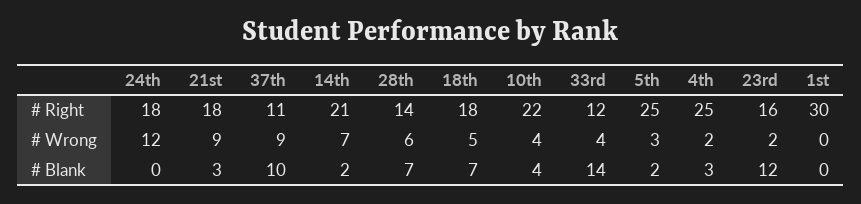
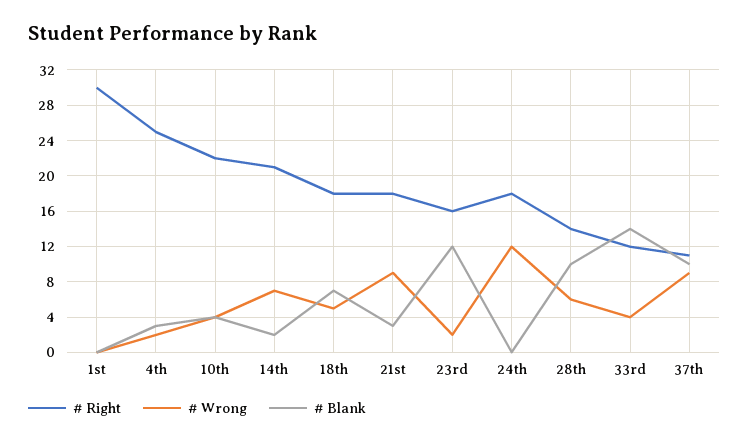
  {
    "# Right": {
      "24th": 18,
      "21st": 18,
      "37th": 11,
      "14th": 21,
      "28th": 14,
      "18th": 18,
      "10th": 22,
      "33rd": 12,
-     "5th": 25,
      "4th": 25,
      "23rd": 16,
      "1st": 30
    },
    "# Wrong": {
      "24th": 12,
      "21st": 9,
      "37th": 9,
      "14th": 7,
      "28th": 6,
      "18th": 5,
      "10th": 4,
      "33rd": 4,
-     "5th": 3,
      "4th": 2,
      "23rd": 2,
      "1st": 0
    },
    "# Blank": {
      "24th": 0,
      "21st": 3,
      "37th": 10,
      "14th": 2,
-     "28th": 7,
+     "28th": 10,
      "18th": 7,
      "10th": 4,
      "33rd": 14,
-     "5th": 2,
      "4th": 3,
      "23rd": 12,
      "1st": 0
    }
  }

